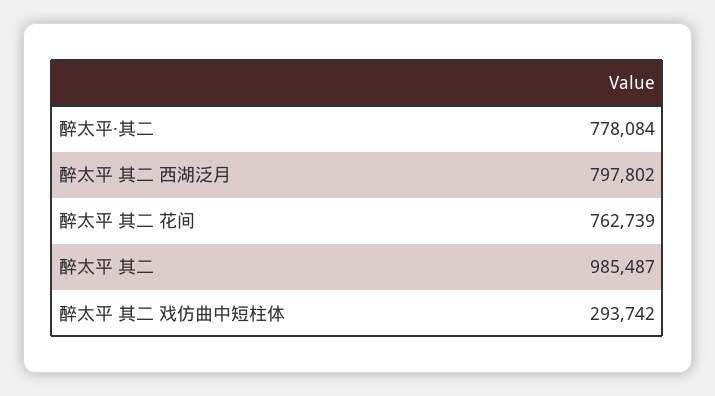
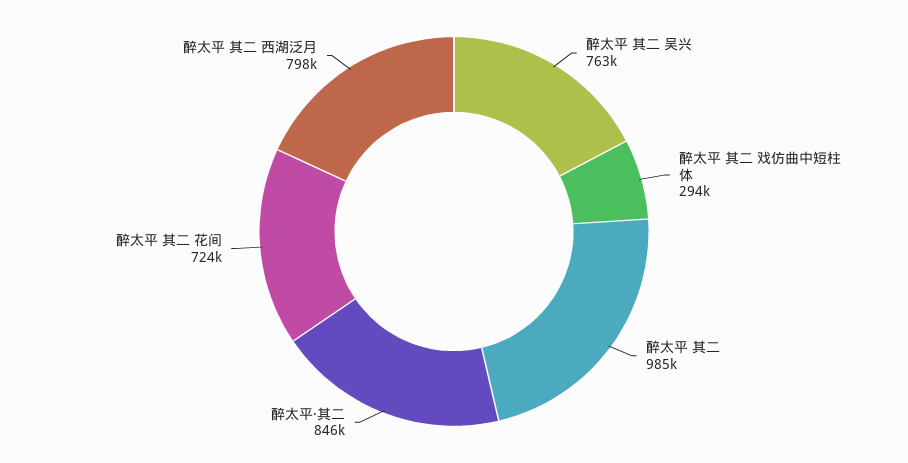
  {
-   "醉太平·其二": 778084,
+   "醉太平·其二": 846000,
    "醉太平 其二 西湖泛月": 797802,
-   "醉太平 其二 花间": 762739,
+   "醉太平 其二 花间": 724000,
    "醉太平 其二": 985487,
-   "醉太平 其二 戏仿曲中短柱体": 293742
+   "醉太平 其二 戏仿曲中短柱体": 293742,
+   "醉太平 其二 吴兴": 763000
  }

